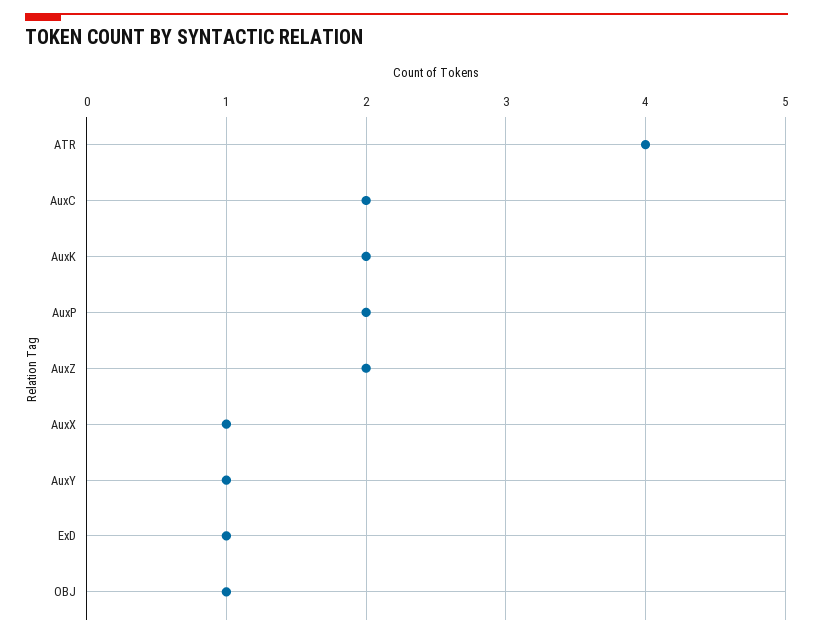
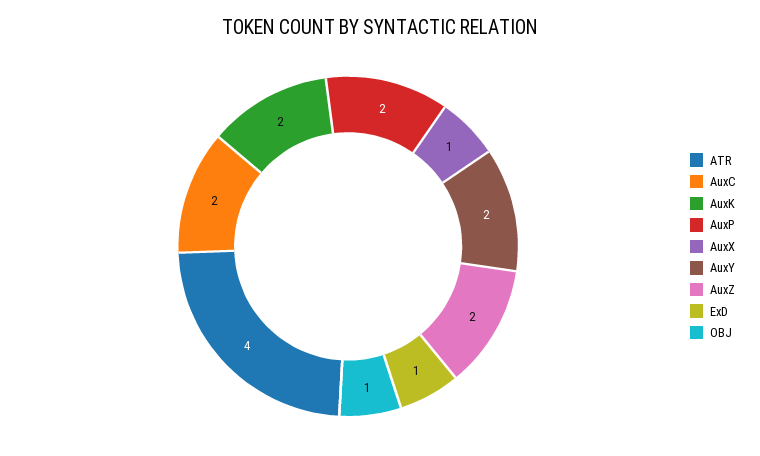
  {
    "ATR": 4,
    "AuxC": 2,
    "AuxK": 2,
    "AuxP": 2,
    "AuxZ": 2,
    "AuxX": 1,
-   "AuxY": 1,
+   "AuxY": 2,
    "ExD": 1,
    "OBJ": 1
  }

